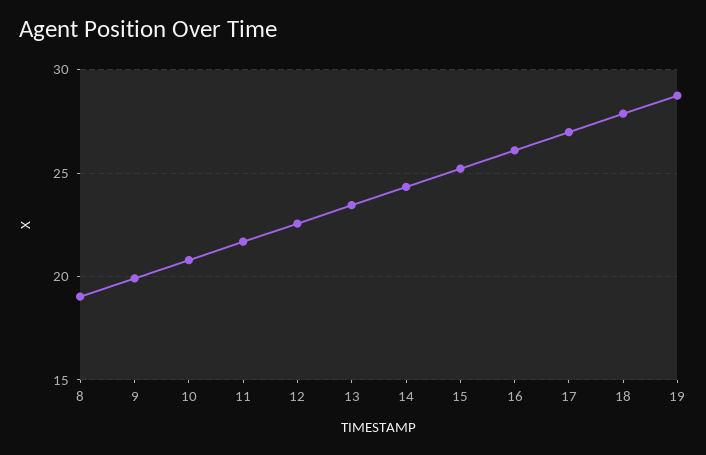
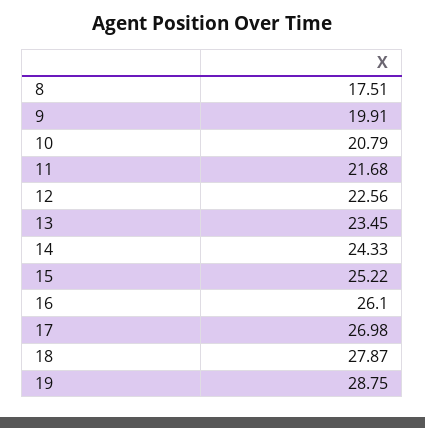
  {
-   "8": 19,
+   "8": 17.51,
    "9": 19.91,
    "10": 20.79,
    "11": 21.68,
    "12": 22.56,
    "13": 23.45,
    "14": 24.33,
    "15": 25.22,
    "16": 26.1,
    "17": 26.98,
    "18": 27.87,
    "19": 28.75
  }

